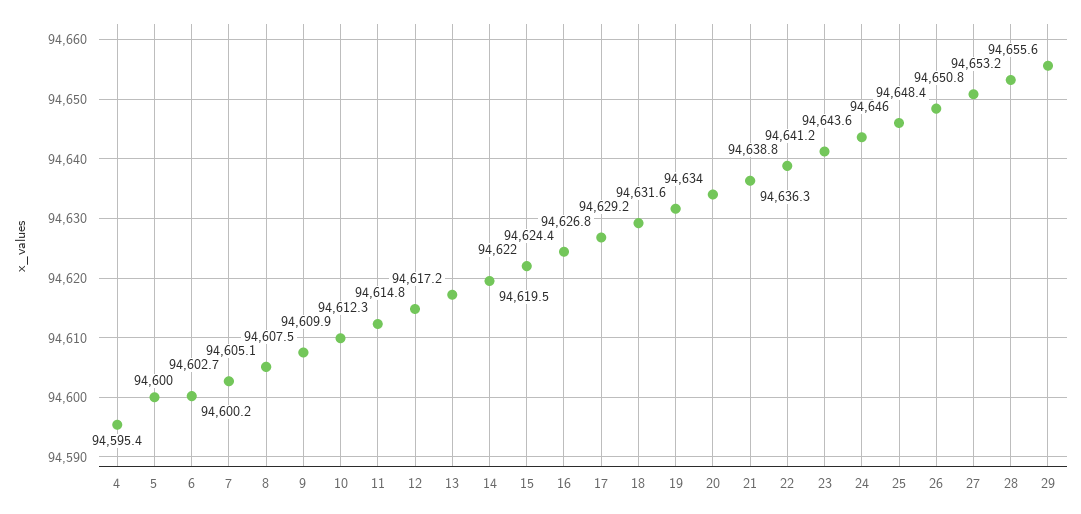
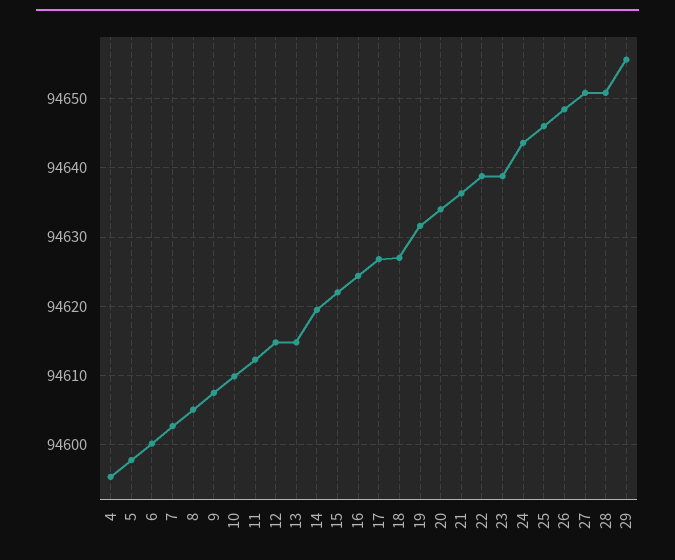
  {
    "4": 94595.4,
-   "5": 94600,
+   "5": 94598,
    "6": 94600.2,
    "7": 94602.7,
    "8": 94605.1,
    "9": 94607.5,
    "10": 94609.9,
    "11": 94612.3,
    "12": 94614.8,
-   "13": 94617.2,
+   "13": 94615,
    "14": 94619.5,
    "15": 94622,
    "16": 94624.4,
    "17": 94626.8,
-   "18": 94629.2,
+   "18": 94627,
    "19": 94631.6,
    "20": 94634,
    "21": 94636.3,
    "22": 94638.8,
-   "23": 94641.2,
+   "23": 94639,
    "24": 94643.6,
    "25": 94646,
    "26": 94648.4,
    "27": 94650.8,
-   "28": 94653.2,
+   "28": 94651,
    "29": 94655.6
  }

